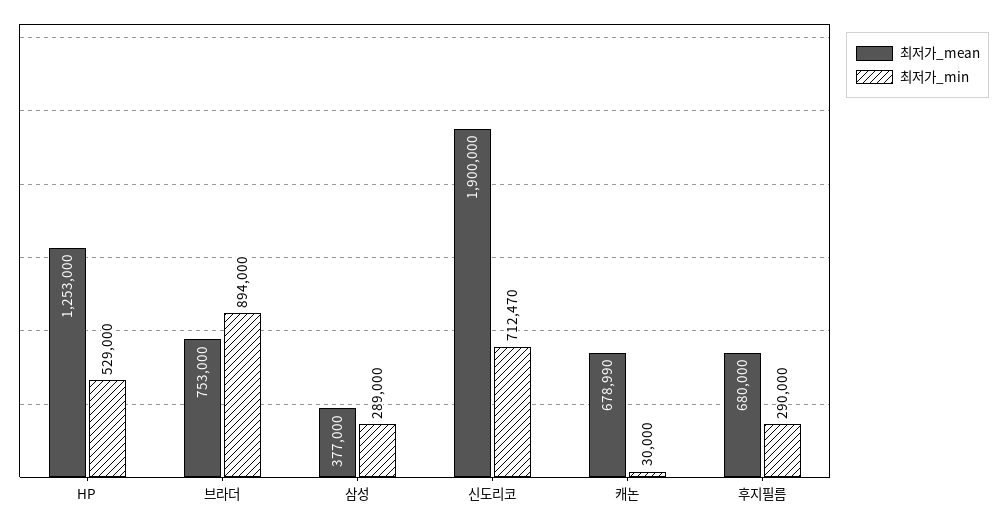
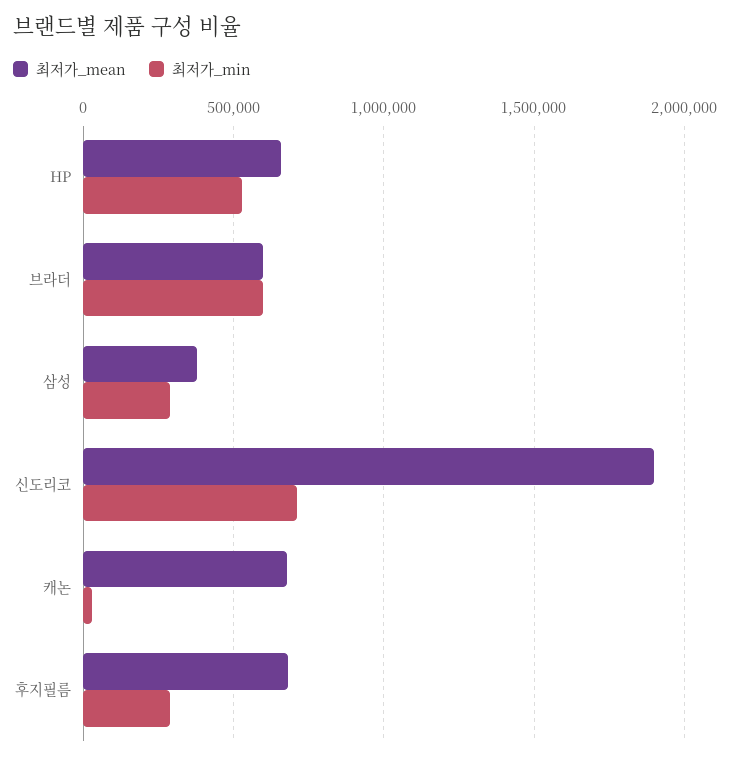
  {
    "최저가_mean": {
-     "HP": 1253000,
+     "HP": 650000,
-     "브라더": 753000,
+     "브라더": 600000,
      "삼성": 377000,
      "신도리코": 1900000,
      "캐논": 678990,
      "후지필름": 680000
    },
    "최저가_min": {
      "HP": 529000,
-     "브라더": 894000,
+     "브라더": 600000,
      "삼성": 289000,
      "신도리코": 712470,
      "캐논": 30000,
      "후지필름": 290000
    }
  }

